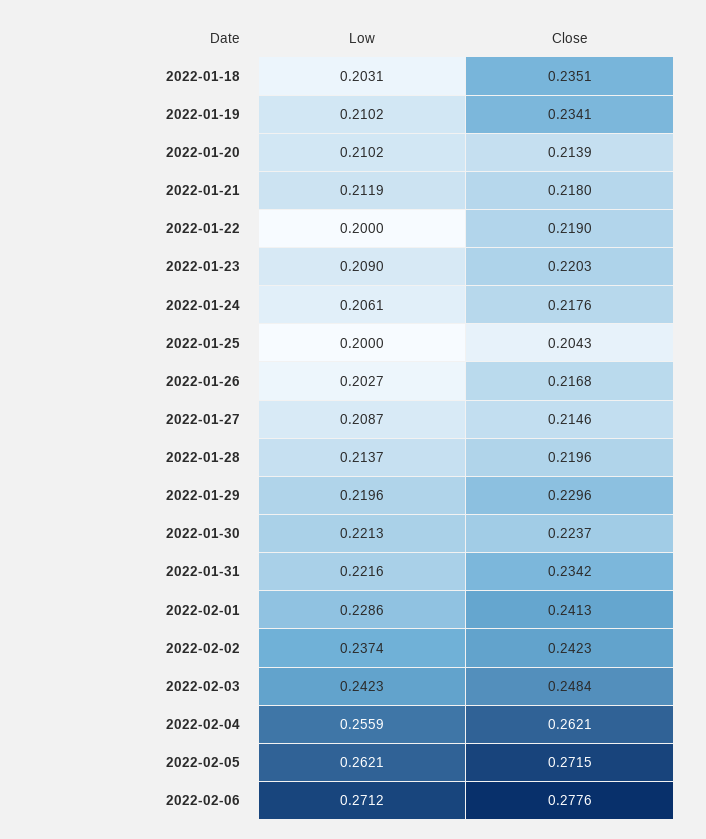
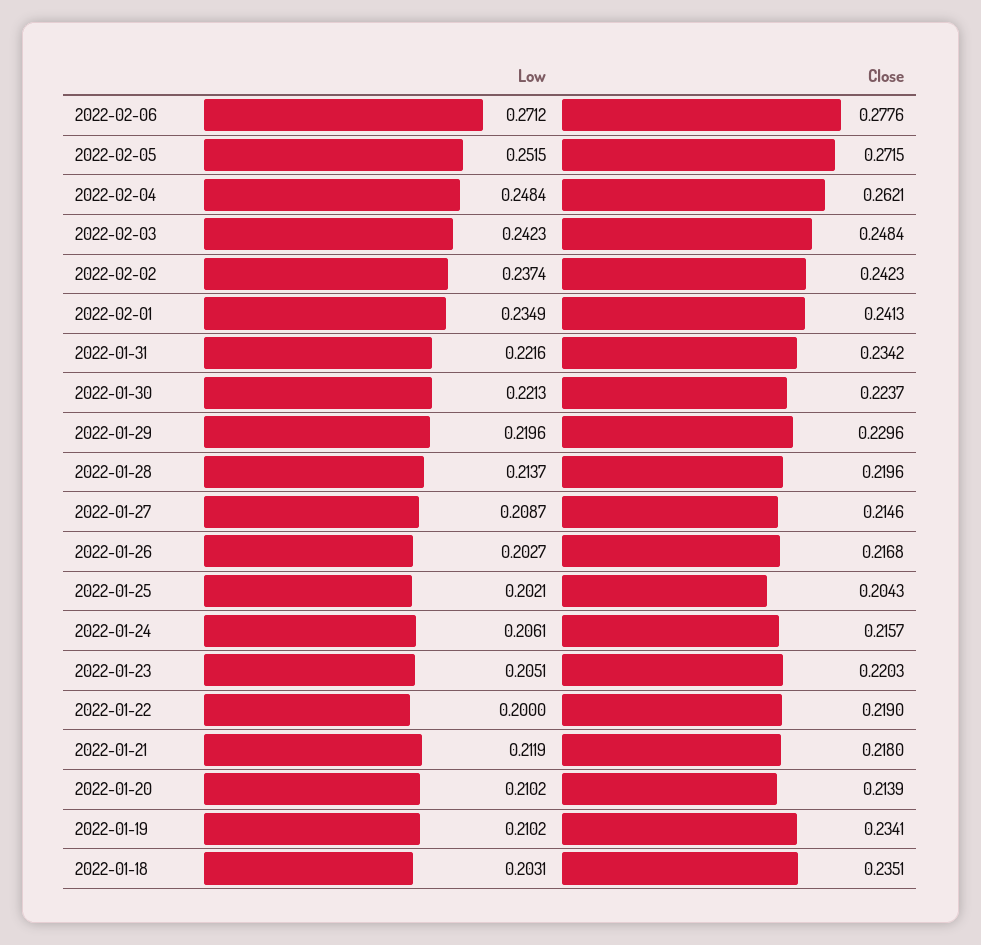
  {
    "Low": {
      "2022-01-18": 0.2031,
      "2022-01-19": 0.2102,
      "2022-01-20": 0.2102,
      "2022-01-21": 0.2119,
      "2022-01-22": 0.2,
-     "2022-01-23": 0.209,
+     "2022-01-23": 0.2051,
      "2022-01-24": 0.2061,
-     "2022-01-25": 0.2,
+     "2022-01-25": 0.2021,
      "2022-01-26": 0.2027,
      "2022-01-27": 0.2087,
      "2022-01-28": 0.2137,
      "2022-01-29": 0.2196,
      "2022-01-30": 0.2213,
      "2022-01-31": 0.2216,
-     "2022-02-01": 0.2286,
+     "2022-02-01": 0.2349,
      "2022-02-02": 0.2374,
      "2022-02-03": 0.2423,
-     "2022-02-04": 0.2559,
+     "2022-02-04": 0.2484,
-     "2022-02-05": 0.2621,
+     "2022-02-05": 0.2515,
      "2022-02-06": 0.2712
    },
    "Close": {
      "2022-01-18": 0.2351,
      "2022-01-19": 0.2341,
      "2022-01-20": 0.2139,
      "2022-01-21": 0.218,
      "2022-01-22": 0.219,
      "2022-01-23": 0.2203,
-     "2022-01-24": 0.2176,
+     "2022-01-24": 0.2157,
      "2022-01-25": 0.2043,
      "2022-01-26": 0.2168,
      "2022-01-27": 0.2146,
      "2022-01-28": 0.2196,
      "2022-01-29": 0.2296,
      "2022-01-30": 0.2237,
      "2022-01-31": 0.2342,
      "2022-02-01": 0.2413,
      "2022-02-02": 0.2423,
      "2022-02-03": 0.2484,
      "2022-02-04": 0.2621,
      "2022-02-05": 0.2715,
      "2022-02-06": 0.2776
    }
  }

